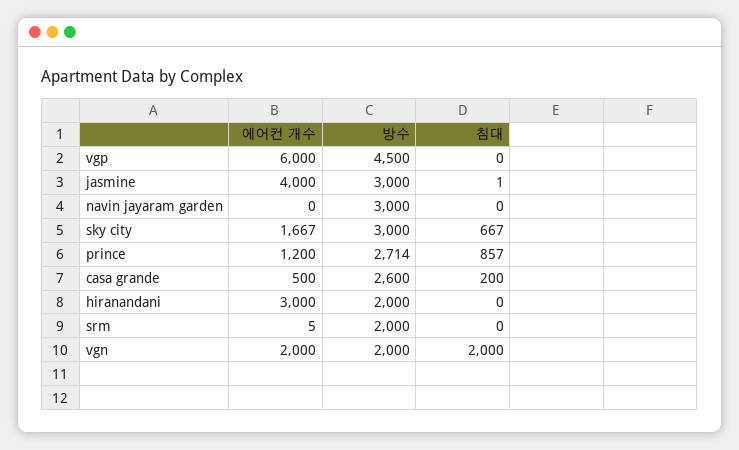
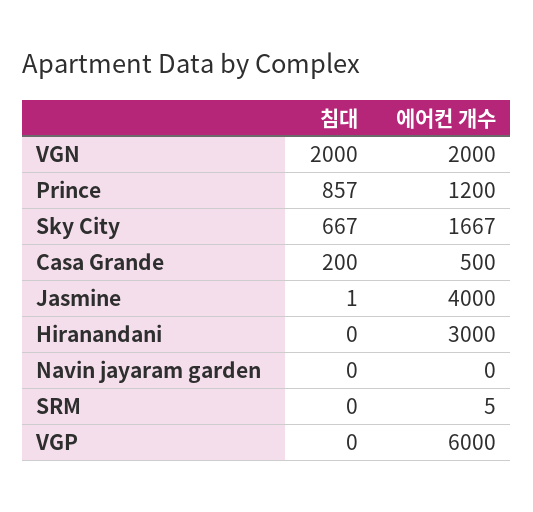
  {
    "에어컨 개수": {
      "vgp": 6000,
      "jasmine": 4000,
      "navin jayaram garden": 0,
      "sky city": 1667,
      "prince": 1200,
      "casa grande": 500,
      "hiranandani": 3000,
      "srm": 5,
      "vgn": 2000
    },
-   "방수": {
-     "vgp": 4500,
-     "jasmine": 3000,
-     "navin jayaram garden": 3000,
-     "sky city": 3000,
-     "prince": 2714,
-     "casa grande": 2600,
-     "hiranandani": 2000,
-     "srm": 2000,
-     "vgn": 2000
-   },
    "침대": {
      "vgp": 0,
      "jasmine": 1,
      "navin jayaram garden": 0,
      "sky city": 667,
      "prince": 857,
      "casa grande": 200,
      "hiranandani": 0,
      "srm": 0,
      "vgn": 2000
    }
  }

